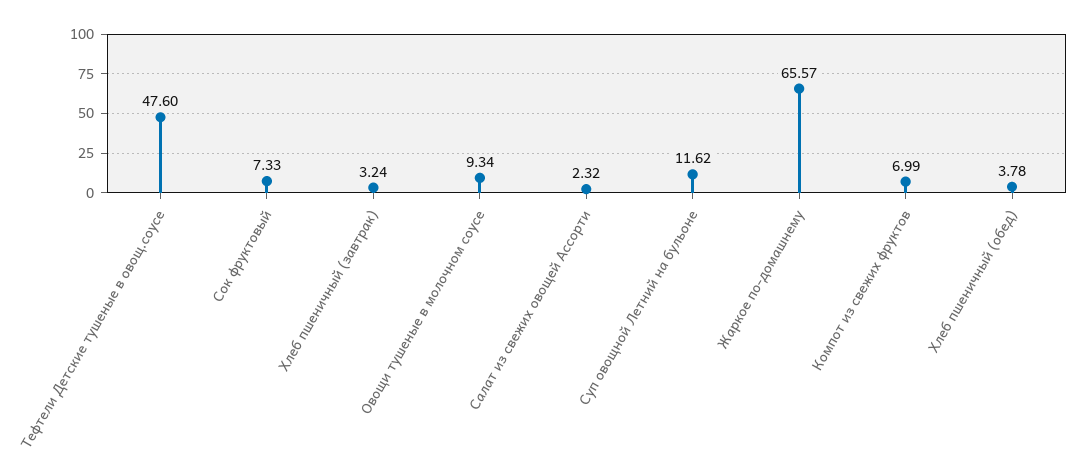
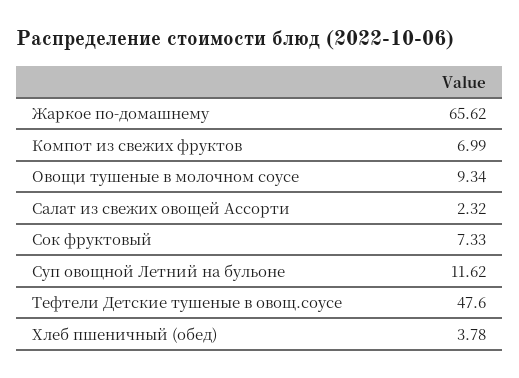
  {
    "Тефтели Детские тушеные в овощ.соусе": 47.6,
    "Сок фруктовый": 7.33,
-   "Хлеб пшеничный (завтрак)": 3.24,
    "Овощи тушеные в молочном соусе": 9.34,
    "Салат из свежих овощей Ассорти": 2.32,
    "Суп овощной Летний на бульоне": 11.62,
-   "Жаркое по-домашнему": 65.57,
+   "Жаркое по-домашнему": 65.62,
    "Компот из свежих фруктов": 6.99,
    "Хлеб пшеничный (обед)": 3.78
  }

